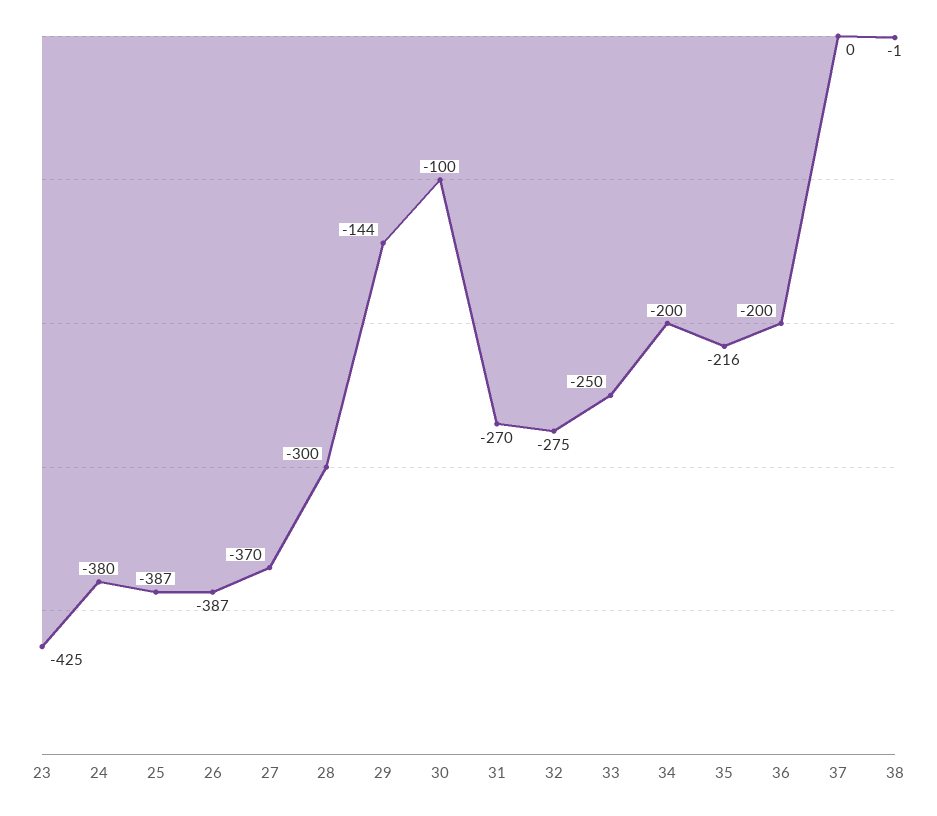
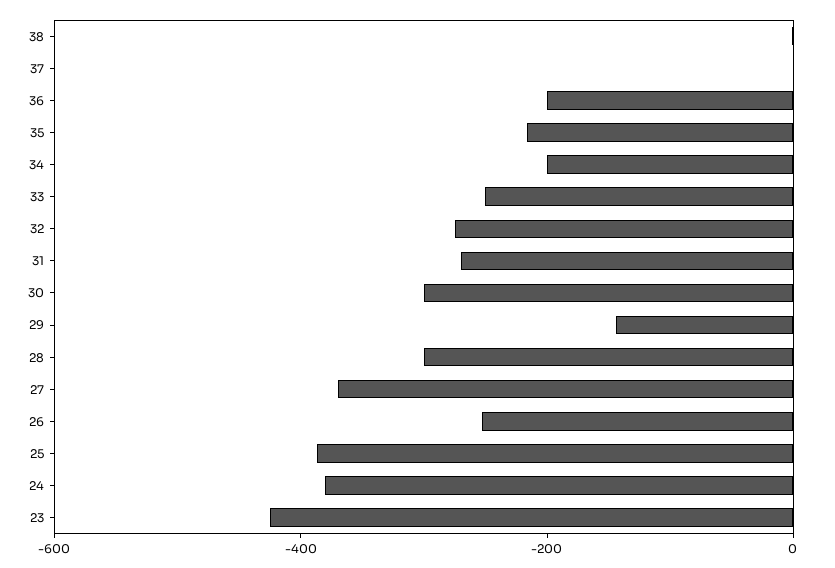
  {
    "23": -425,
    "24": -380,
    "25": -387,
-   "26": -387,
+   "26": -250,
    "27": -370,
    "28": -300,
    "29": -144,
-   "30": -100,
+   "30": -300,
    "31": -270,
    "32": -275,
    "33": -250,
    "34": -200,
    "35": -216,
    "36": -200,
    "37": 0,
    "38": -1
  }

